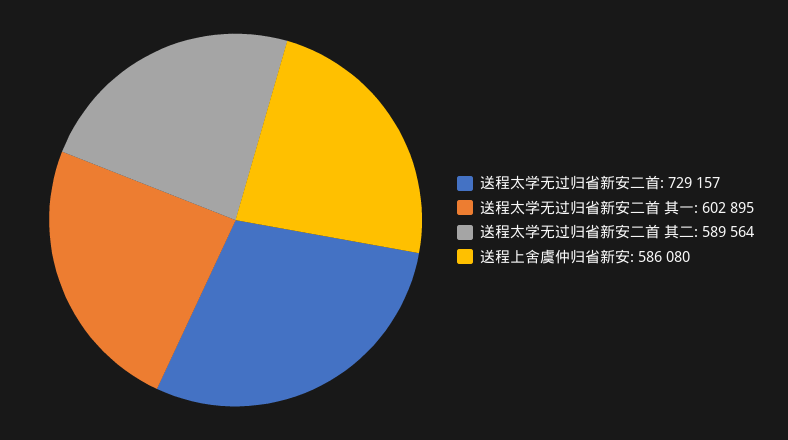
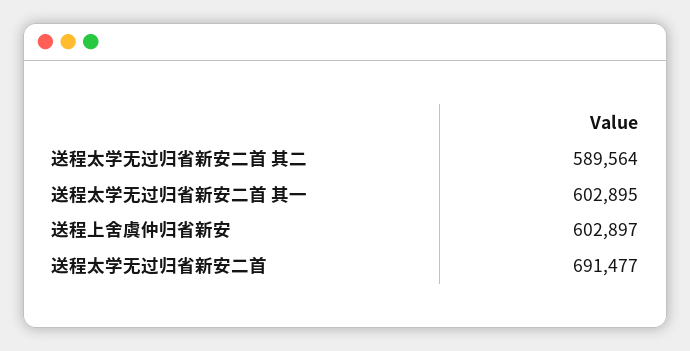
  {
-   "送程太学无过归省新安二首": 729157,
+   "送程太学无过归省新安二首": 691477,
    "送程太学无过归省新安二首 其一": 602895,
    "送程太学无过归省新安二首 其二": 589564,
-   "送程上舍虞仲归省新安": 586080
+   "送程上舍虞仲归省新安": 602897
  }

